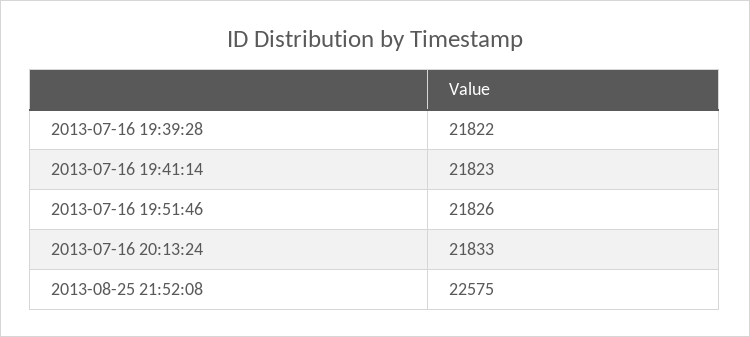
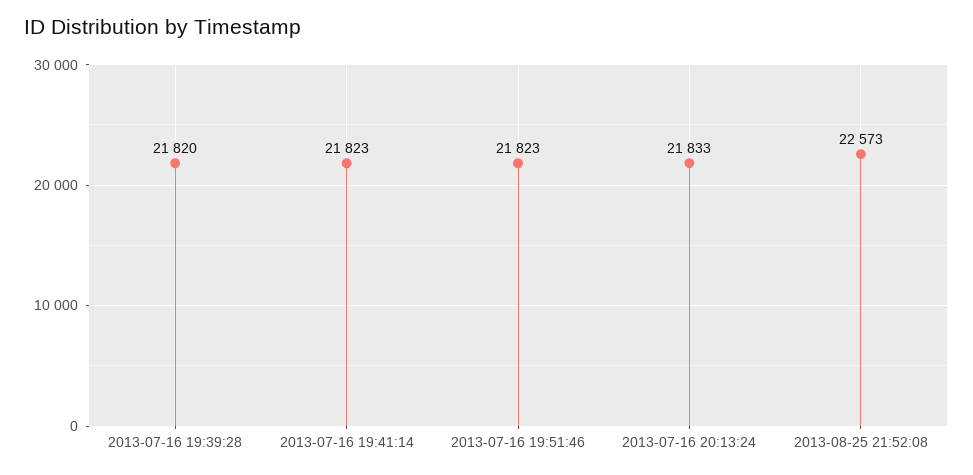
  {
-   "2013-07-16 19:39:28": 21822,
+   "2013-07-16 19:39:28": 21820,
    "2013-07-16 19:41:14": 21823,
-   "2013-07-16 19:51:46": 21826,
+   "2013-07-16 19:51:46": 21823,
    "2013-07-16 20:13:24": 21833,
-   "2013-08-25 21:52:08": 22575
+   "2013-08-25 21:52:08": 22573
  }

